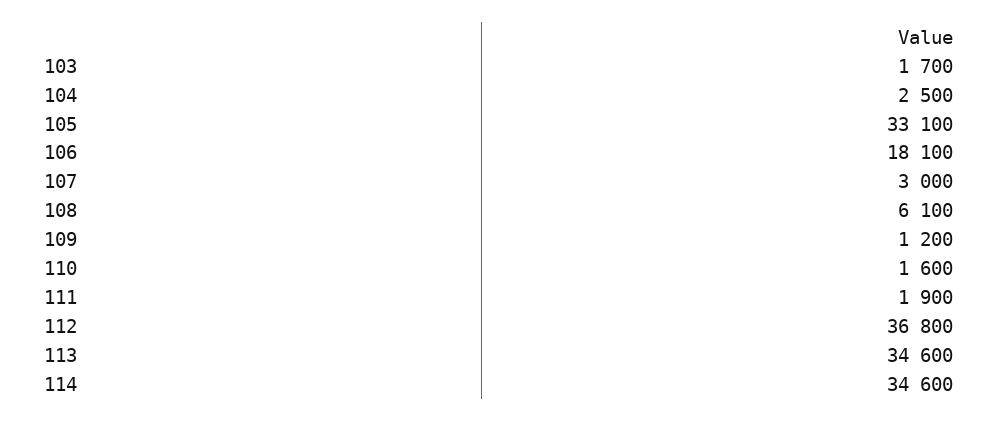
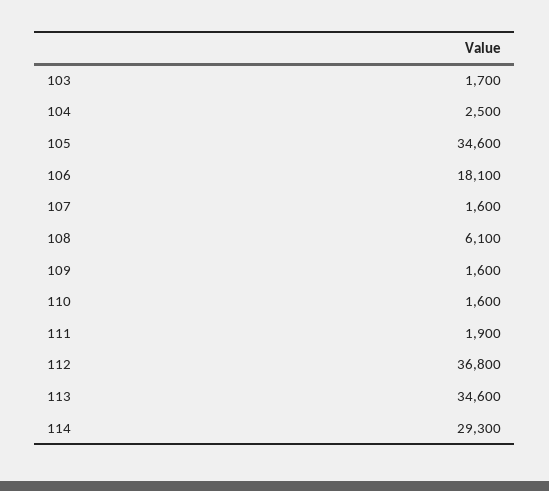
  {
    "103": 1700,
    "104": 2500,
-   "105": 33100,
+   "105": 34600,
    "106": 18100,
-   "107": 3000,
+   "107": 1600,
    "108": 6100,
-   "109": 1200,
+   "109": 1600,
    "110": 1600,
    "111": 1900,
    "112": 36800,
    "113": 34600,
-   "114": 34600
+   "114": 29300
  }

